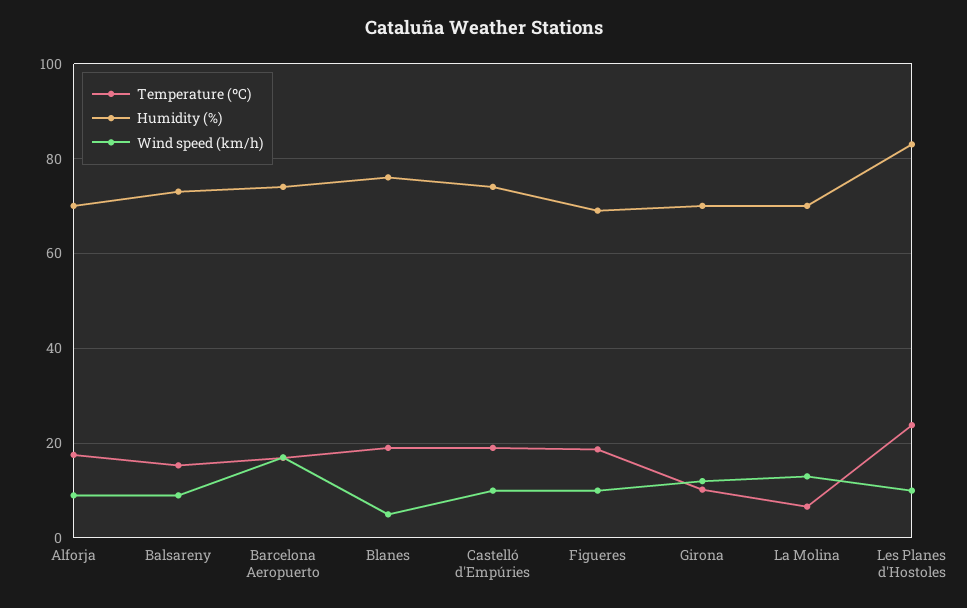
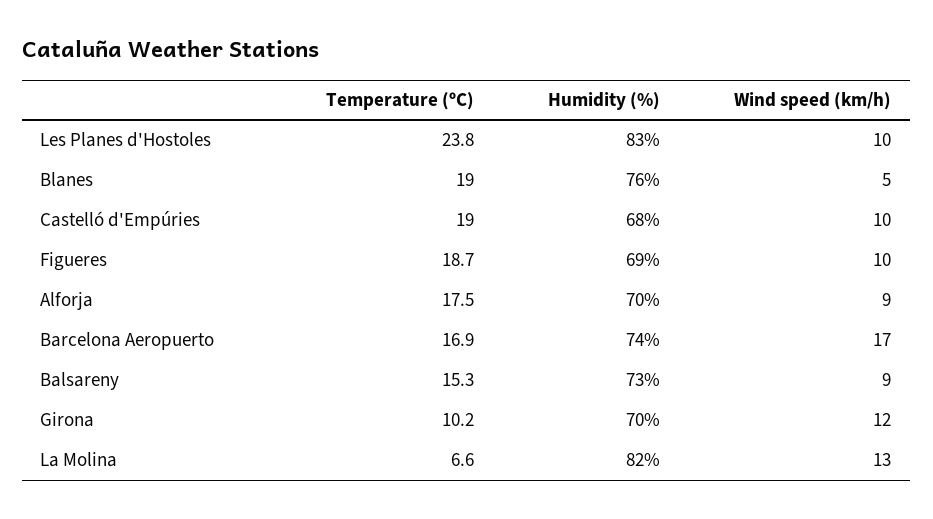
  {
    "Temperature (ºC)": {
      "Alforja": 17.5,
      "Balsareny": 15.3,
      "Barcelona Aeropuerto": 16.9,
      "Blanes": 19,
      "Castelló d'Empúries": 19,
      "Figueres": 18.7,
      "Girona": 10.2,
      "La Molina": 6.6,
      "Les Planes d'Hostoles": 23.8
    },
    "Humidity (%)": {
      "Alforja": 70,
      "Balsareny": 73,
      "Barcelona Aeropuerto": 74,
      "Blanes": 76,
-     "Castelló d'Empúries": 74,
+     "Castelló d'Empúries": 68,
      "Figueres": 69,
      "Girona": 70,
-     "La Molina": 70,
+     "La Molina": 82,
      "Les Planes d'Hostoles": 83
    },
    "Wind speed (km/h)": {
      "Alforja": 9,
      "Balsareny": 9,
      "Barcelona Aeropuerto": 17,
      "Blanes": 5,
      "Castelló d'Empúries": 10,
      "Figueres": 10,
      "Girona": 12,
      "La Molina": 13,
      "Les Planes d'Hostoles": 10
    }
  }

